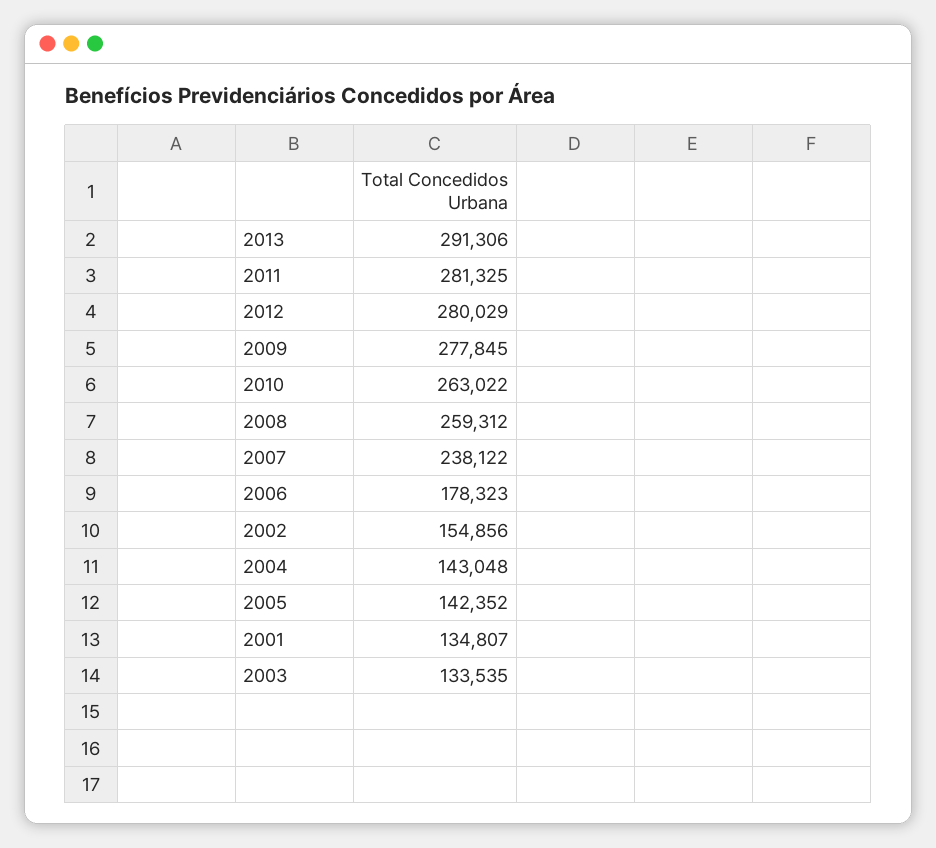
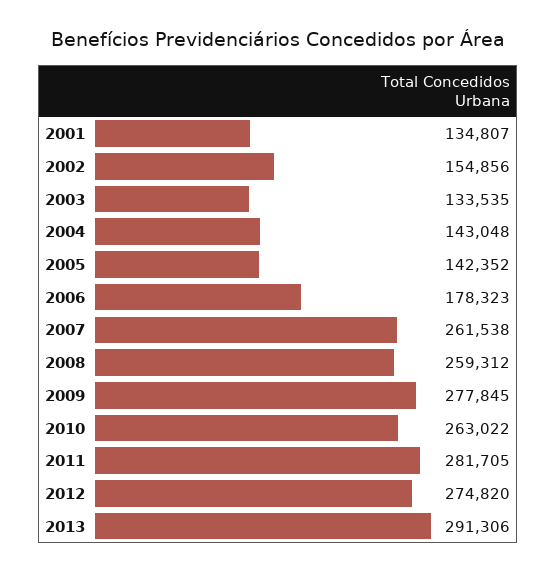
  {
    "2013": 291306,
-   "2011": 281325,
+   "2011": 281705,
-   "2012": 280029,
+   "2012": 274820,
    "2009": 277845,
    "2010": 263022,
    "2008": 259312,
-   "2007": 238122,
+   "2007": 261538,
    "2006": 178323,
    "2002": 154856,
    "2004": 143048,
    "2005": 142352,
    "2001": 134807,
    "2003": 133535
  }

